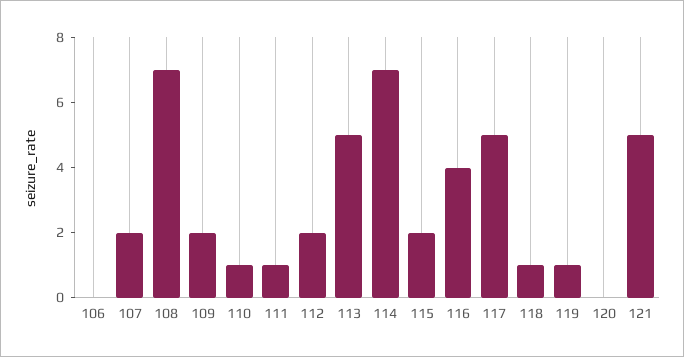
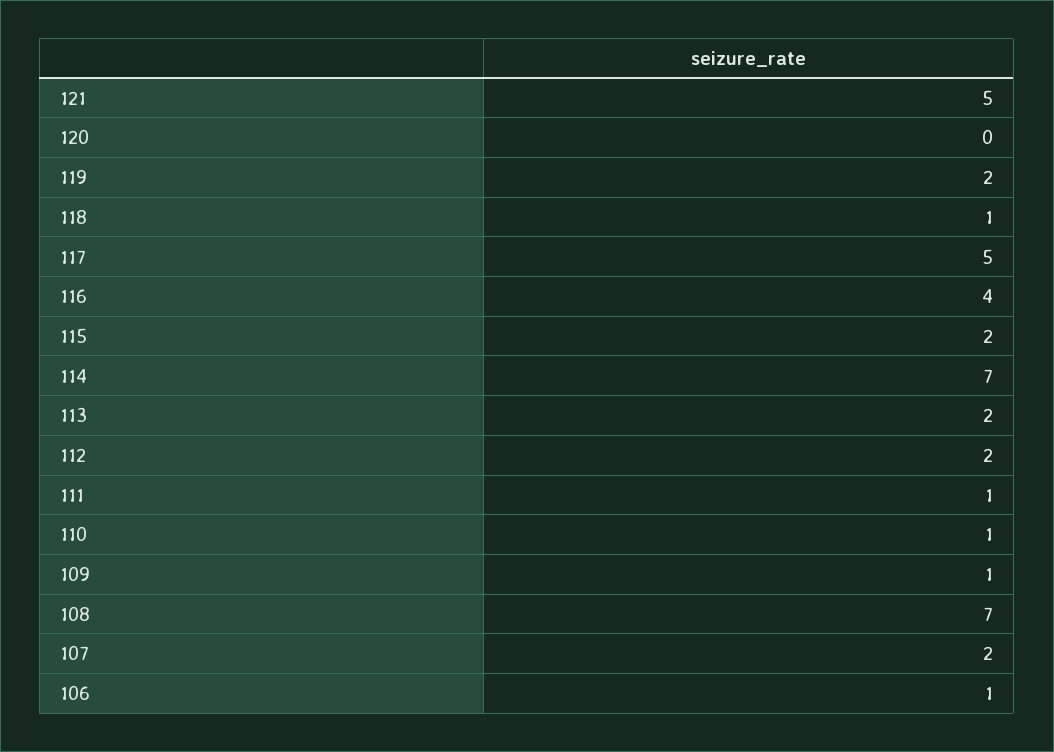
  {
-   "106": 0,
+   "106": 1,
    "107": 2,
    "108": 7,
-   "109": 2,
+   "109": 1,
    "110": 1,
    "111": 1,
    "112": 2,
-   "113": 5,
+   "113": 2,
    "114": 7,
    "115": 2,
    "116": 4,
    "117": 5,
    "118": 1,
-   "119": 1,
+   "119": 2,
    "120": 0,
    "121": 5
  }

